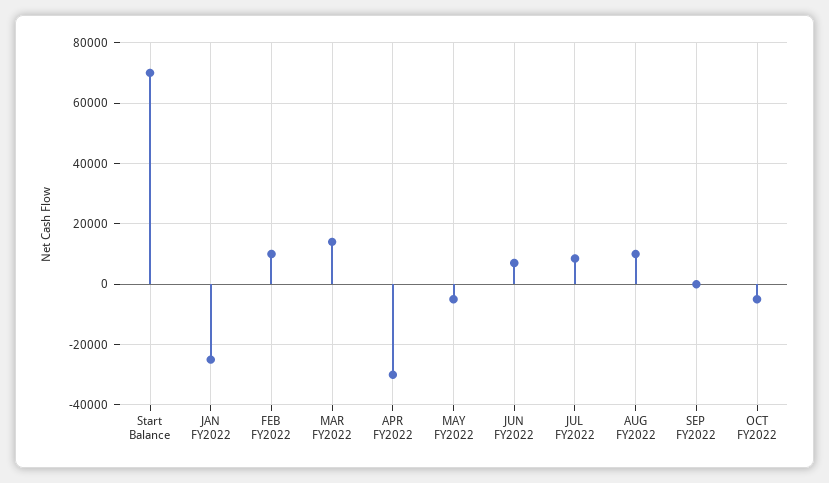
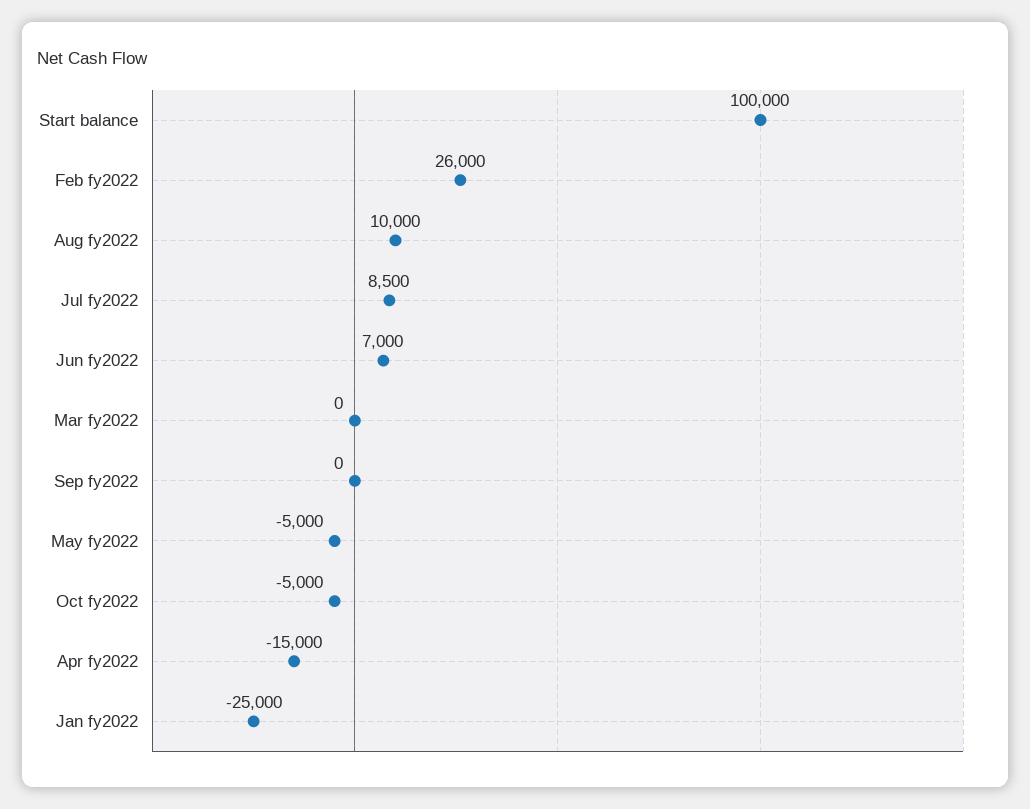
  {
-   "Start Balance": 70000,
+   "Start Balance": 100000,
    "JAN FY2022": -25000,
-   "FEB FY2022": 10000,
+   "FEB FY2022": 26000,
-   "MAR FY2022": 14000,
+   "MAR FY2022": 0,
-   "APR FY2022": -30000,
+   "APR FY2022": -15000,
    "MAY FY2022": -5000,
    "JUN FY2022": 7000,
    "JUL FY2022": 8500,
    "AUG FY2022": 10000,
    "SEP FY2022": 0,
    "OCT FY2022": -5000
  }

